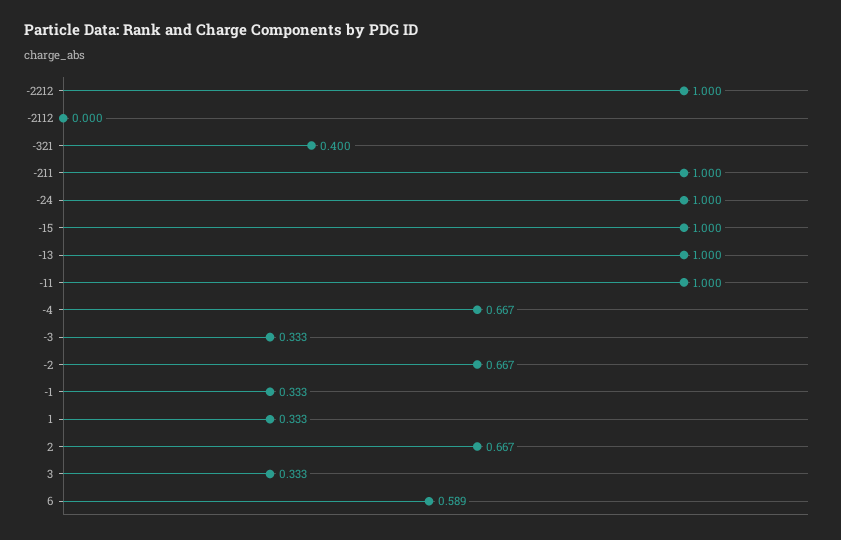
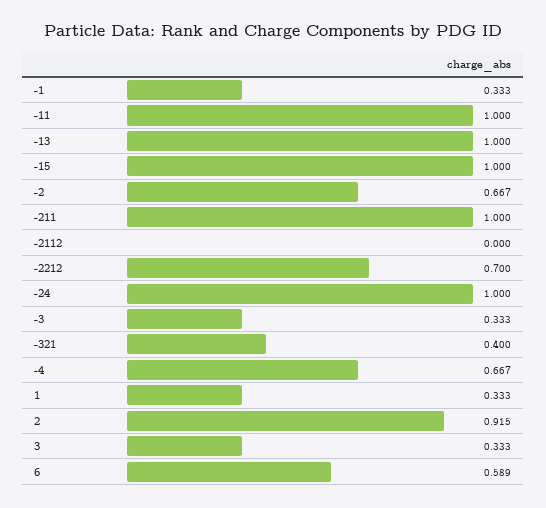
  {
-   "-2212": 1,
+   "-2212": 0.7,
    "-2112": 0,
    "-321": 0.4,
    "-211": 1,
    "-24": 1,
    "-15": 1,
    "-13": 1,
    "-11": 1,
    "-4": 0.667,
    "-3": 0.333,
    "-2": 0.667,
    "-1": 0.333,
    "1": 0.333,
-   "2": 0.667,
+   "2": 0.915,
    "3": 0.333,
    "6": 0.589
  }

